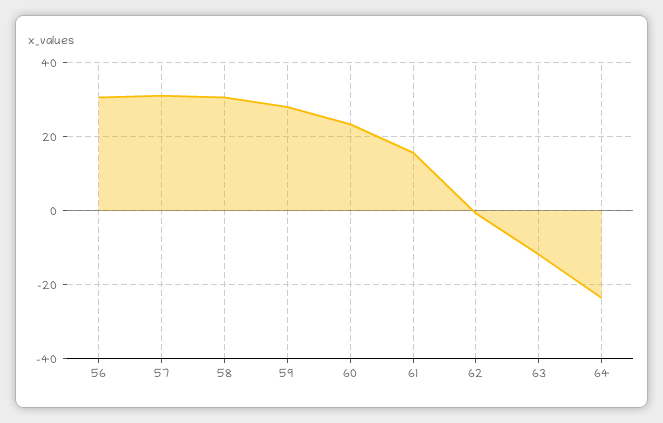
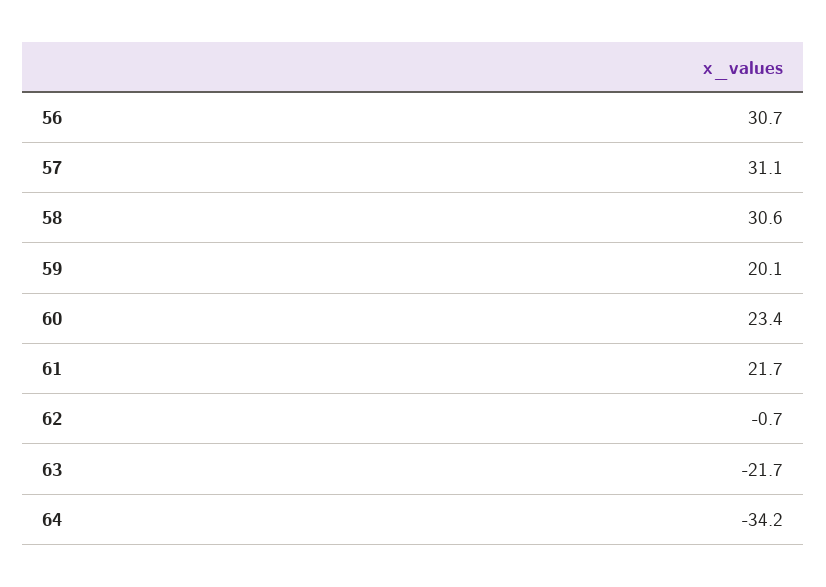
  {
    "56": 30.7,
    "57": 31.1,
    "58": 30.6,
-   "59": 28,
+   "59": 20.1,
    "60": 23.4,
-   "61": 16,
+   "61": 21.7,
    "62": -0.7,
-   "63": -12,
+   "63": -21.7,
-   "64": -24
+   "64": -34.2
  }

